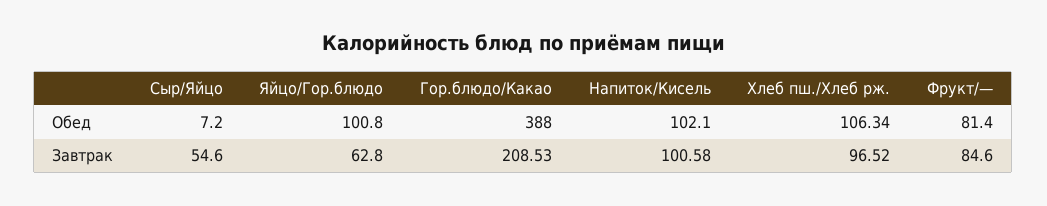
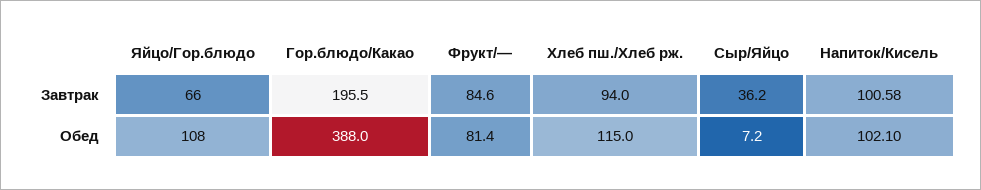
  {
    "Сыр/Яйцо": {
      "Обед": 7.2,
-     "Завтрак": 54.6
+     "Завтрак": 36.2
    },
    "Яйцо/Гор.блюдо": {
-     "Обед": 100.8,
+     "Обед": 108,
-     "Завтрак": 62.8
+     "Завтрак": 66
    },
    "Гор.блюдо/Какао": {
      "Обед": 388,
-     "Завтрак": 208.53
+     "Завтрак": 195.5
    },
    "Напиток/Кисель": {
      "Обед": 102.1,
      "Завтрак": 100.58
    },
    "Хлеб пш./Хлеб рж.": {
-     "Обед": 106.34,
+     "Обед": 115,
-     "Завтрак": 96.52
+     "Завтрак": 94
    },
    "Фрукт/—": {
      "Обед": 81.4,
      "Завтрак": 84.6
    }
  }

